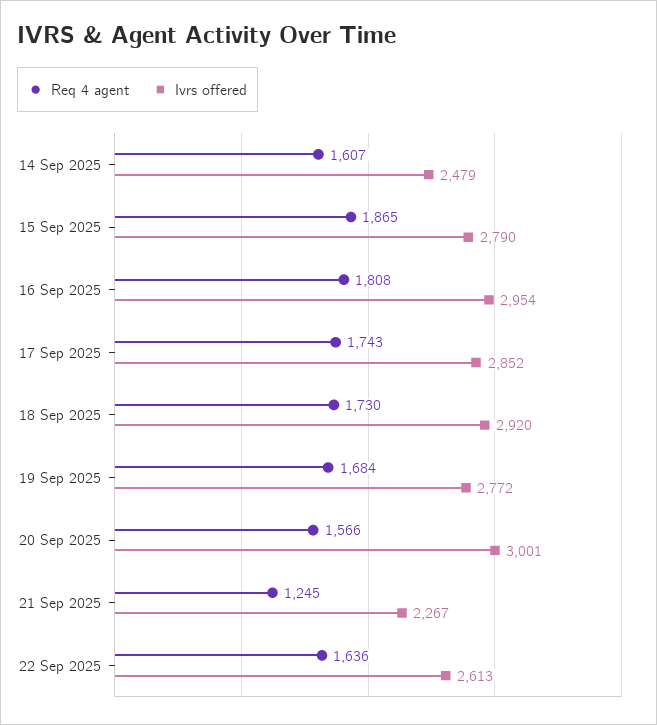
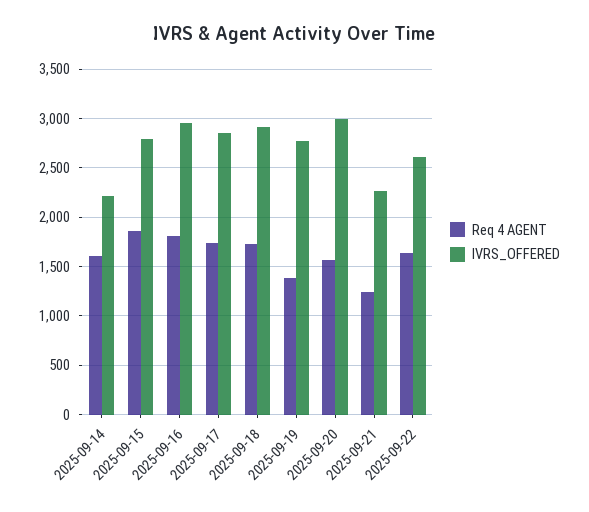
  {
    "Req 4 agent": {
      "14 Sep 2025": 1607,
      "15 Sep 2025": 1865,
      "16 Sep 2025": 1808,
      "17 Sep 2025": 1743,
      "18 Sep 2025": 1730,
-     "19 Sep 2025": 1684,
+     "19 Sep 2025": 1400,
      "20 Sep 2025": 1566,
      "21 Sep 2025": 1245,
      "22 Sep 2025": 1636
    },
    "Ivrs offered": {
-     "14 Sep 2025": 2479,
+     "14 Sep 2025": 2200,
      "15 Sep 2025": 2790,
      "16 Sep 2025": 2954,
      "17 Sep 2025": 2852,
      "18 Sep 2025": 2920,
      "19 Sep 2025": 2772,
      "20 Sep 2025": 3001,
      "21 Sep 2025": 2267,
      "22 Sep 2025": 2613
    }
  }

